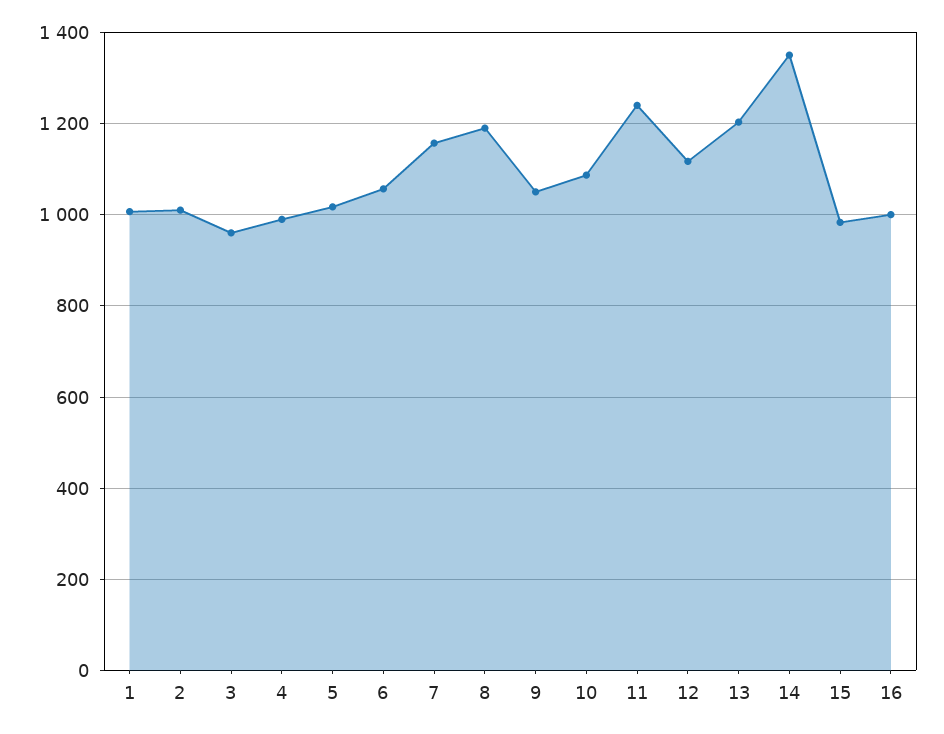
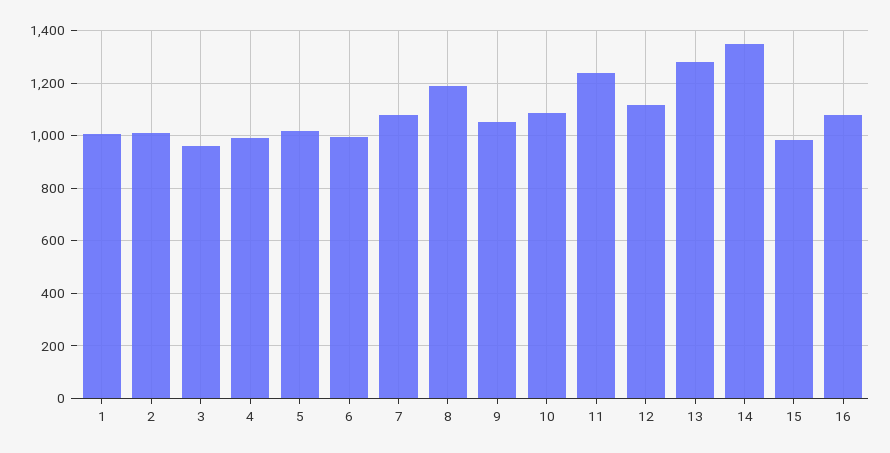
  {
    "1": 1000,
    "2": 1020,
    "3": 960,
    "4": 1000,
    "5": 1020,
-   "6": 1060,
+   "6": 1000,
-   "7": 1160,
+   "7": 1075,
    "8": 1200,
    "9": 1060,
    "10": 1080,
    "11": 1240,
    "12": 1120,
-   "13": 1200,
+   "13": 1275,
    "14": 1360,
    "15": 980,
-   "16": 1000
+   "16": 1075
  }

